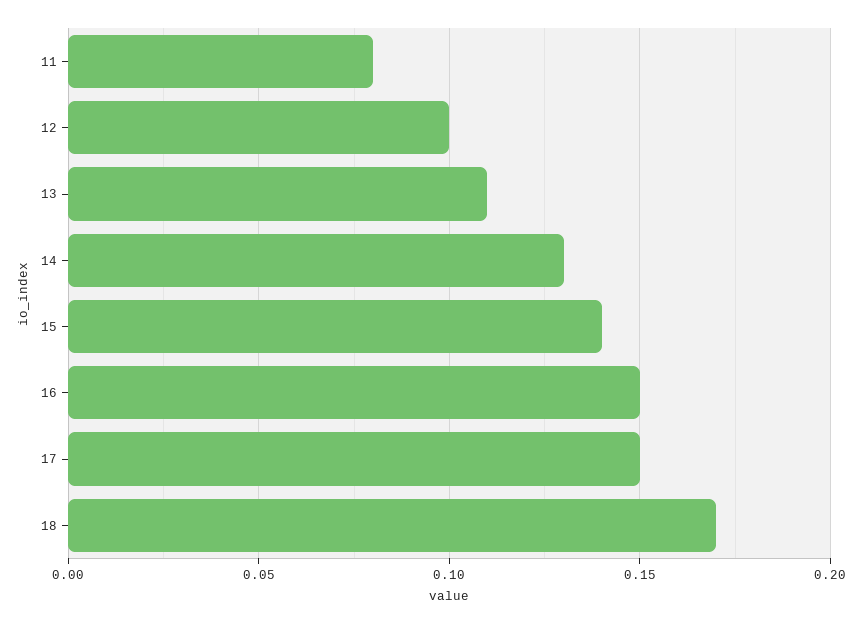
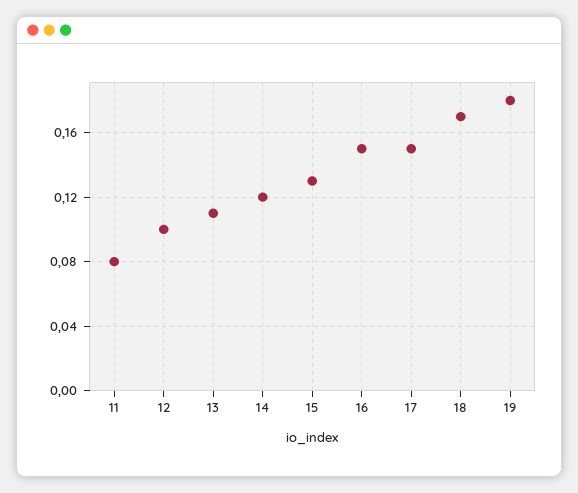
  {
    "11": 0.08,
    "12": 0.1,
    "13": 0.11,
-   "14": 0.13,
+   "14": 0.12,
-   "15": 0.14,
+   "15": 0.13,
    "16": 0.15,
    "17": 0.15,
-   "18": 0.17
+   "18": 0.17,
+   "19": 0.18
  }

